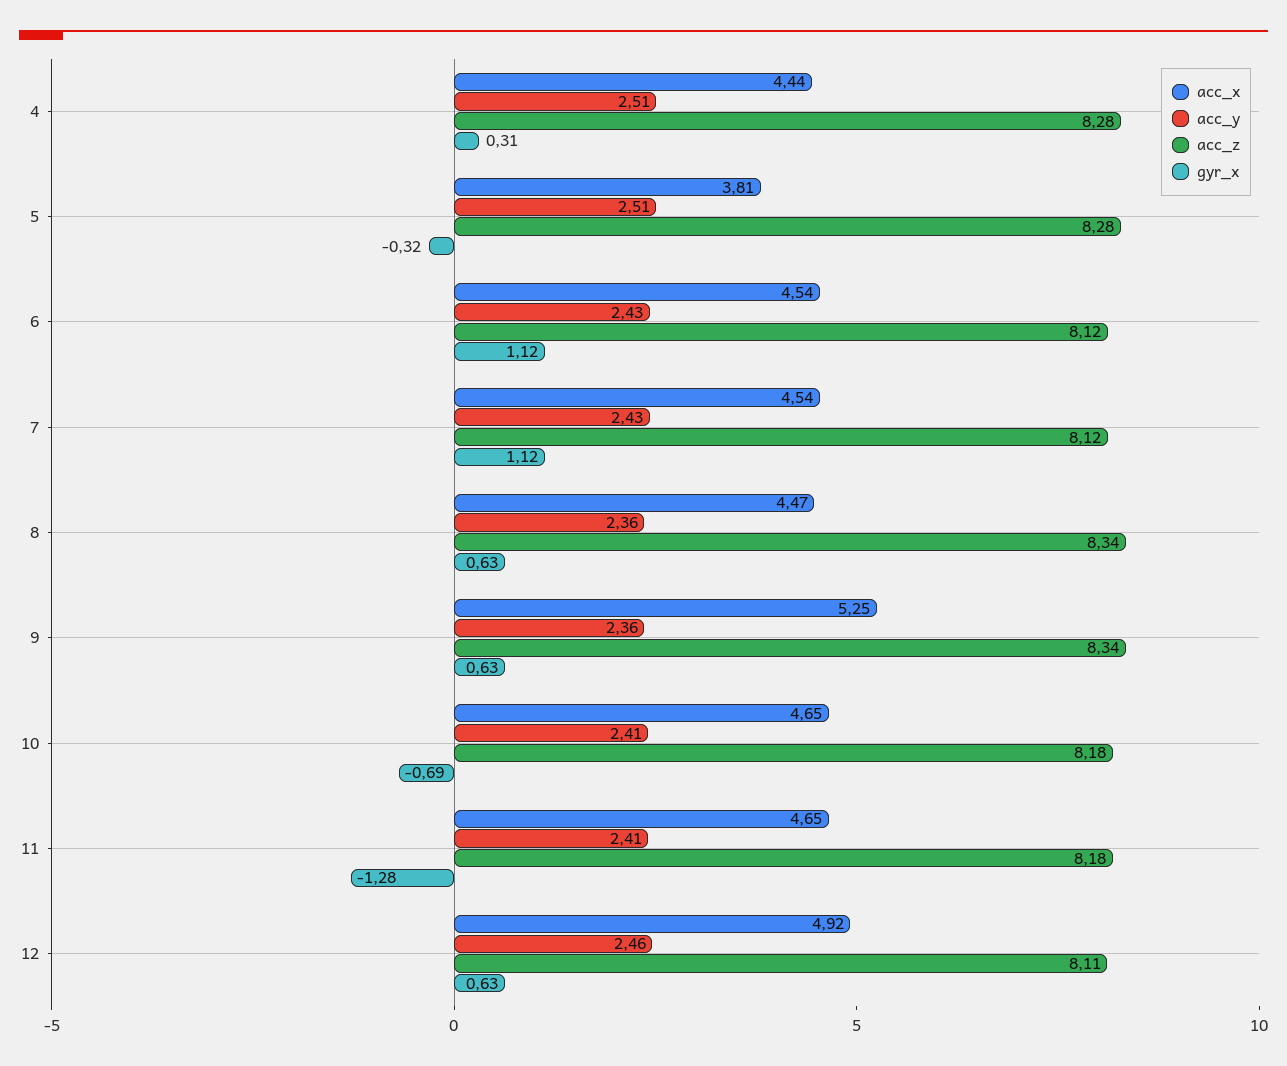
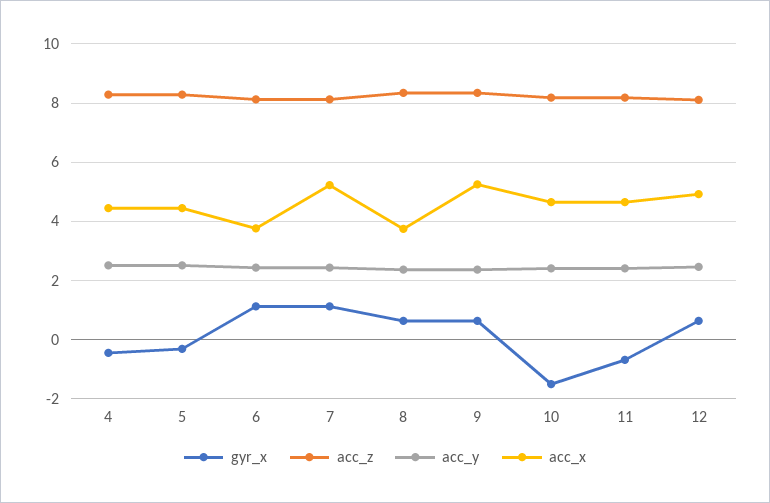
  {
    "acc_x": {
      "4": 4.44,
-     "5": 3.81,
+     "5": 4.5,
-     "6": 4.54,
+     "6": 3.75,
-     "7": 4.54,
+     "7": 5.25,
-     "8": 4.47,
+     "8": 3.75,
      "9": 5.25,
      "10": 4.65,
      "11": 4.65,
      "12": 4.92
    },
    "acc_y": {
      "4": 2.51,
      "5": 2.51,
      "6": 2.43,
      "7": 2.43,
      "8": 2.36,
      "9": 2.36,
      "10": 2.41,
      "11": 2.41,
      "12": 2.46
    },
    "acc_z": {
      "4": 8.28,
      "5": 8.28,
      "6": 8.12,
      "7": 8.12,
      "8": 8.34,
      "9": 8.34,
      "10": 8.18,
      "11": 8.18,
      "12": 8.11
    },
    "gyr_x": {
-     "4": 0.31,
+     "4": -0.5,
      "5": -0.32,
      "6": 1.12,
      "7": 1.12,
      "8": 0.63,
      "9": 0.63,
-     "10": -0.69,
+     "10": -1.5,
-     "11": -1.28,
+     "11": -0.75,
      "12": 0.63
    }
  }

